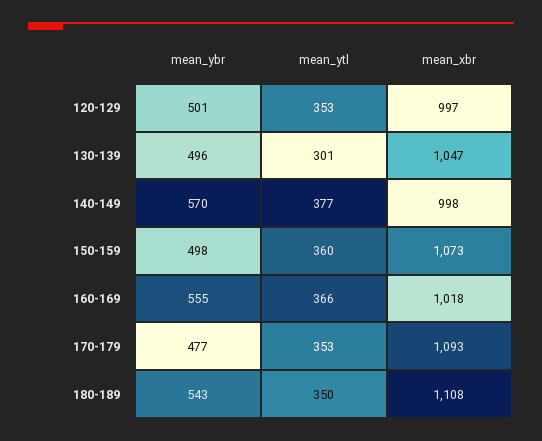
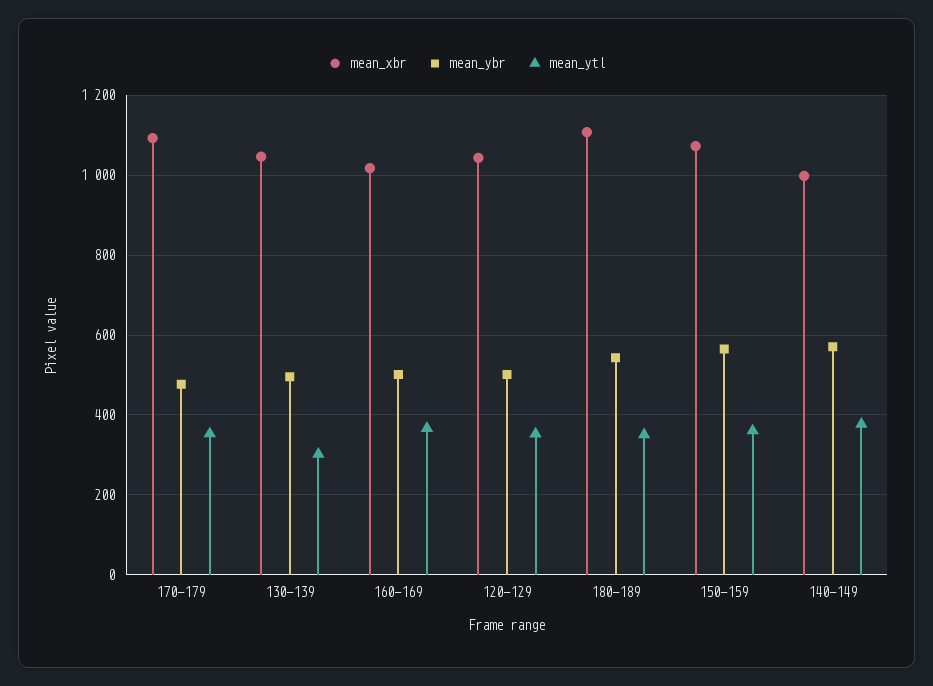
  {
    "mean_ybr": {
      "120-129": 501,
      "130-139": 496,
      "140-149": 570,
-     "150-159": 498,
+     "150-159": 560,
-     "160-169": 555,
+     "160-169": 500,
      "170-179": 477,
      "180-189": 543
    },
    "mean_ytl": {
      "120-129": 353,
      "130-139": 301,
      "140-149": 377,
      "150-159": 360,
      "160-169": 366,
      "170-179": 353,
      "180-189": 350
    },
    "mean_xbr": {
-     "120-129": 997,
+     "120-129": 1040,
      "130-139": 1047,
      "140-149": 998,
      "150-159": 1073,
      "160-169": 1018,
      "170-179": 1093,
      "180-189": 1108
    }
  }

